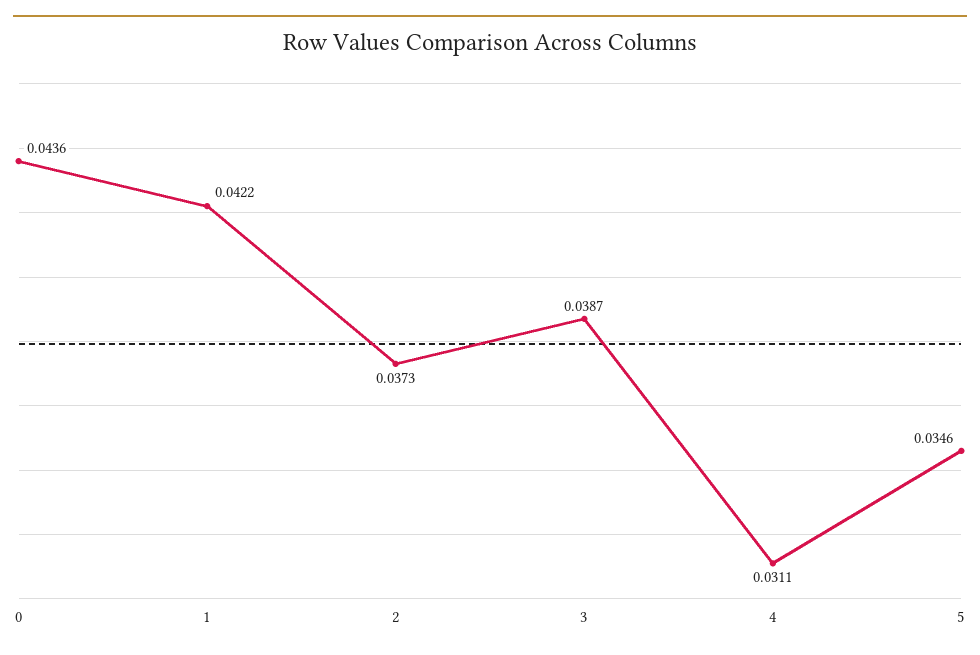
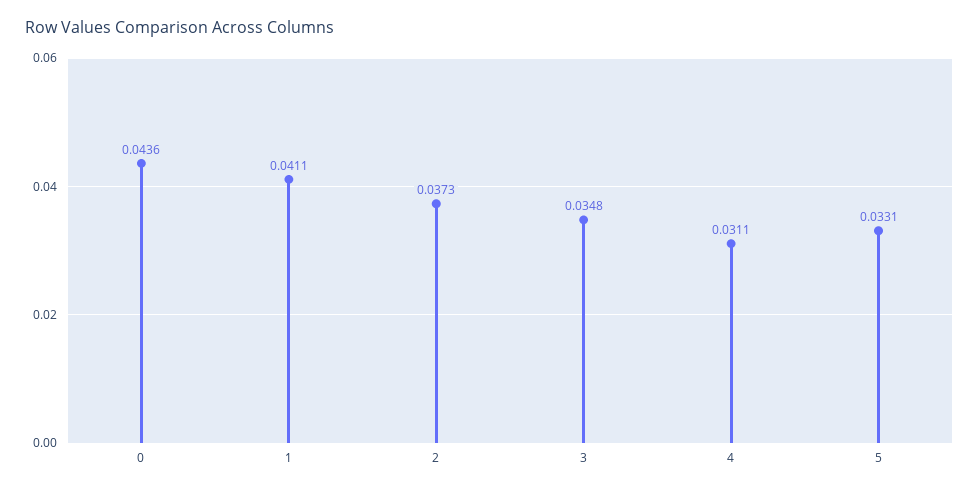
  {
    "0": 0.0436,
-   "1": 0.0422,
+   "1": 0.0411,
    "2": 0.0373,
-   "3": 0.0387,
+   "3": 0.0348,
    "4": 0.0311,
-   "5": 0.0346
+   "5": 0.0331
  }

